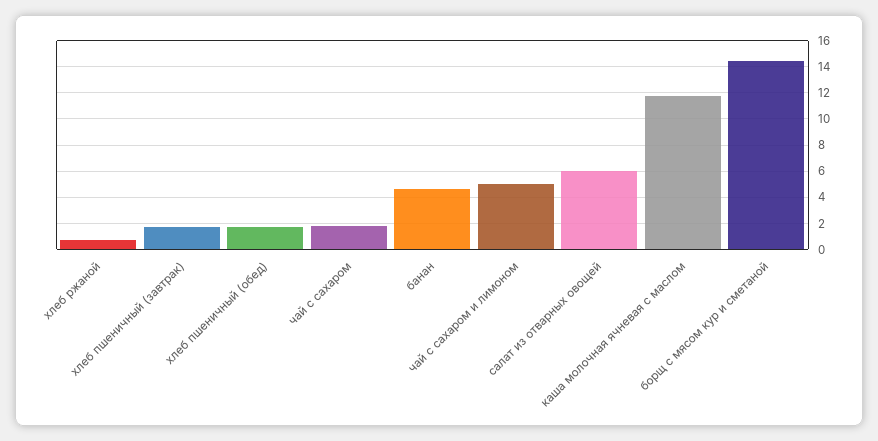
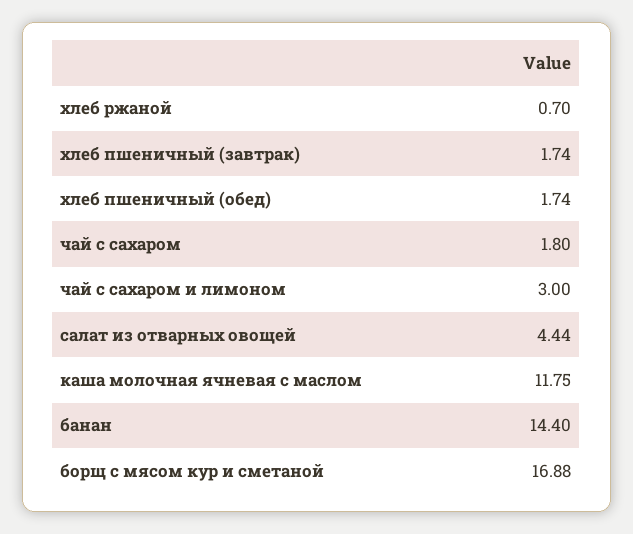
  {
    "хлеб ржаной": 0.7,
    "хлеб пшеничный (завтрак)": 1.74,
    "хлеб пшеничный (обед)": 1.74,
    "чай с сахаром": 1.8,
-   "банан": 4.5,
+   "банан": 14.4,
-   "чай с сахаром и лимоном": 5,
+   "чай с сахаром и лимоном": 3,
-   "салат из отварных овощей": 6,
+   "салат из отварных овощей": 4.44,
    "каша молочная ячневая с маслом": 11.75,
-   "борщ с мясом кур и сметаной": 14.5
+   "борщ с мясом кур и сметаной": 16.88
  }

